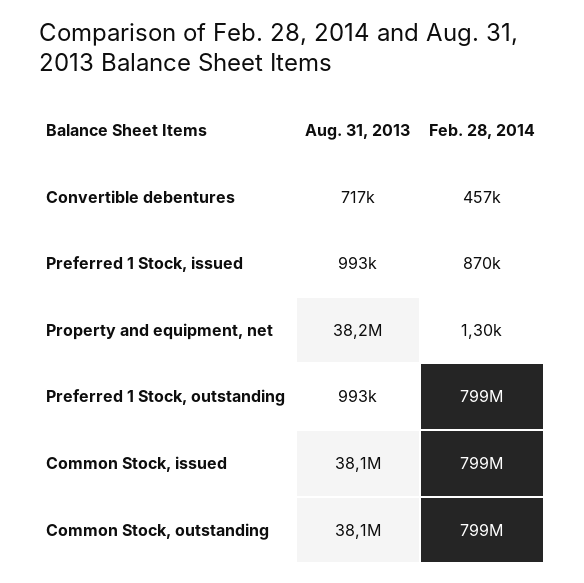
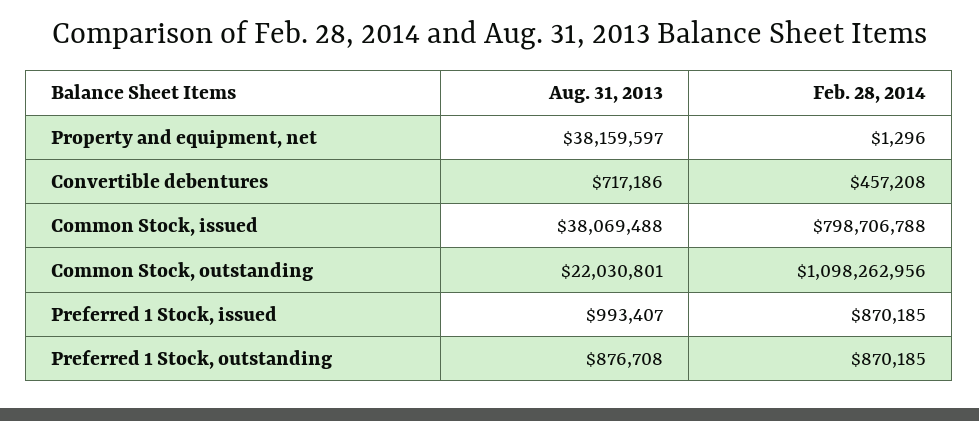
  {
    "Aug. 31, 2013": {
      "Convertible debentures": 717186,
      "Preferred 1 Stock, issued": 993407,
      "Property and equipment, net": 38159597,
-     "Preferred 1 Stock, outstanding": 993000,
+     "Preferred 1 Stock, outstanding": 876708,
      "Common Stock, issued": 38069488,
-     "Common Stock, outstanding": 38100000
+     "Common Stock, outstanding": 22030801
    },
    "Feb. 28, 2014": {
      "Convertible debentures": 457208,
      "Preferred 1 Stock, issued": 870185,
      "Property and equipment, net": 1296,
-     "Preferred 1 Stock, outstanding": 799000000,
+     "Preferred 1 Stock, outstanding": 870185,
      "Common Stock, issued": 798706788,
-     "Common Stock, outstanding": 799000000
+     "Common Stock, outstanding": 1098262956
    }
  }

